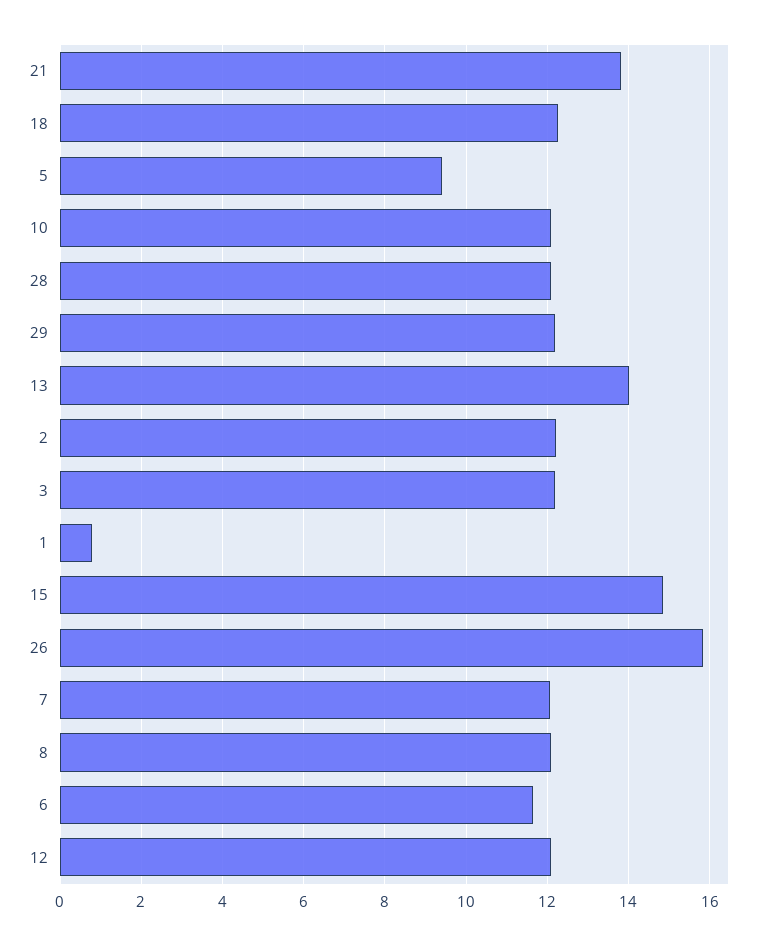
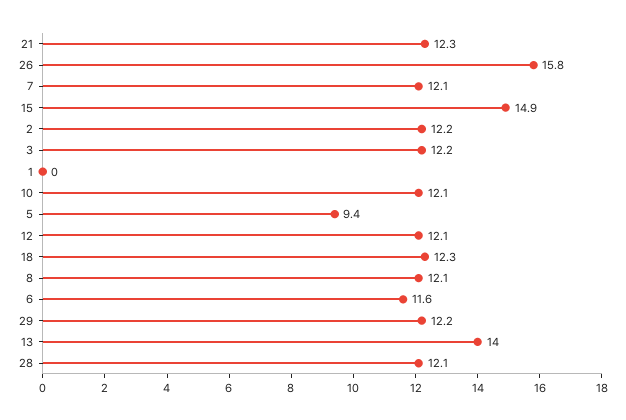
  {
-   "21": 13.8,
+   "21": 12.3,
    "18": 12.3,
    "5": 9.4,
    "10": 12.1,
    "28": 12.1,
    "29": 12.2,
    "13": 14,
    "2": 12.2,
    "3": 12.2,
-   "1": 0.8,
+   "1": 0,
    "15": 14.9,
    "26": 15.8,
    "7": 12.1,
    "8": 12.1,
    "6": 11.6,
    "12": 12.1
  }

